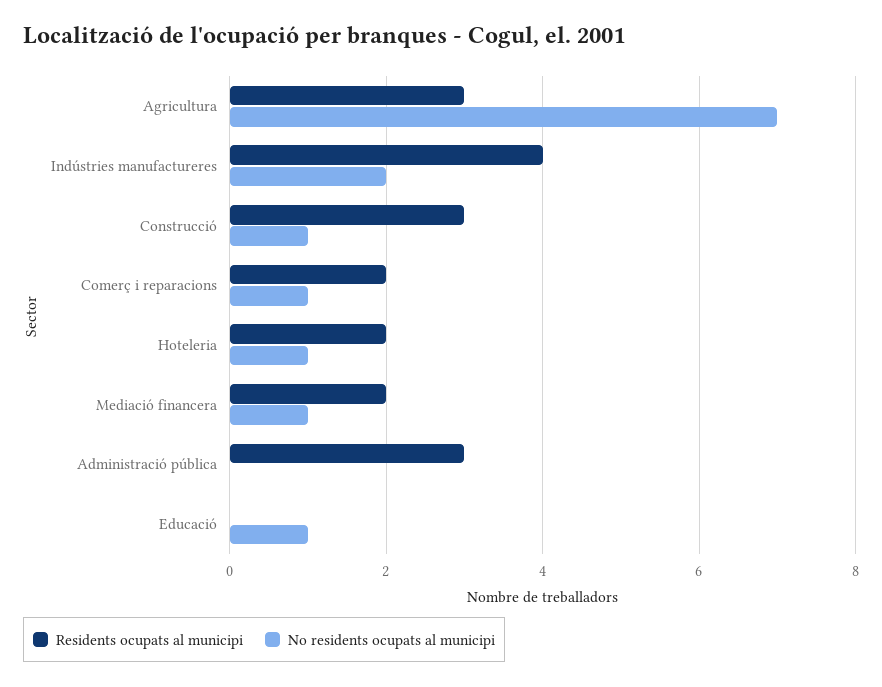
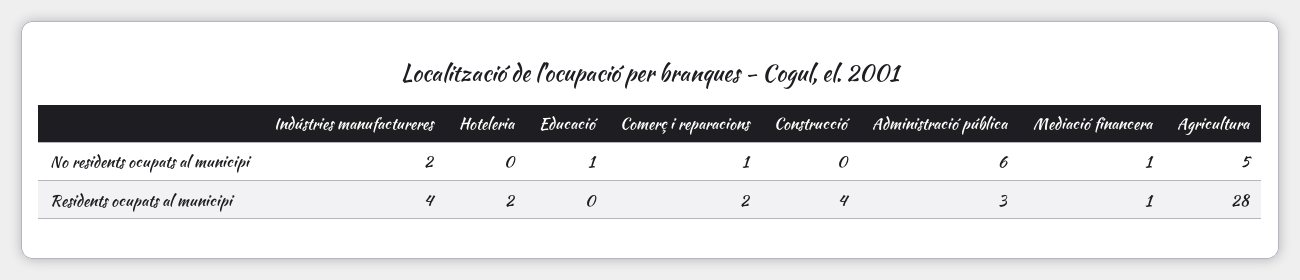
  {
    "Residents ocupats al municipi": {
-     "Agricultura": 3,
+     "Agricultura": 28,
      "Indústries manufactureres": 4,
-     "Construcció": 3,
+     "Construcció": 4,
      "Comerç i reparacions": 2,
      "Hoteleria": 2,
-     "Mediació financera": 2,
+     "Mediació financera": 1,
      "Administració pública": 3,
      "Educació": 0
    },
    "No residents ocupats al municipi": {
-     "Agricultura": 7,
+     "Agricultura": 5,
      "Indústries manufactureres": 2,
-     "Construcció": 1,
+     "Construcció": 0,
      "Comerç i reparacions": 1,
-     "Hoteleria": 1,
+     "Hoteleria": 0,
      "Mediació financera": 1,
-     "Administració pública": 0,
+     "Administració pública": 6,
      "Educació": 1
    }
  }

